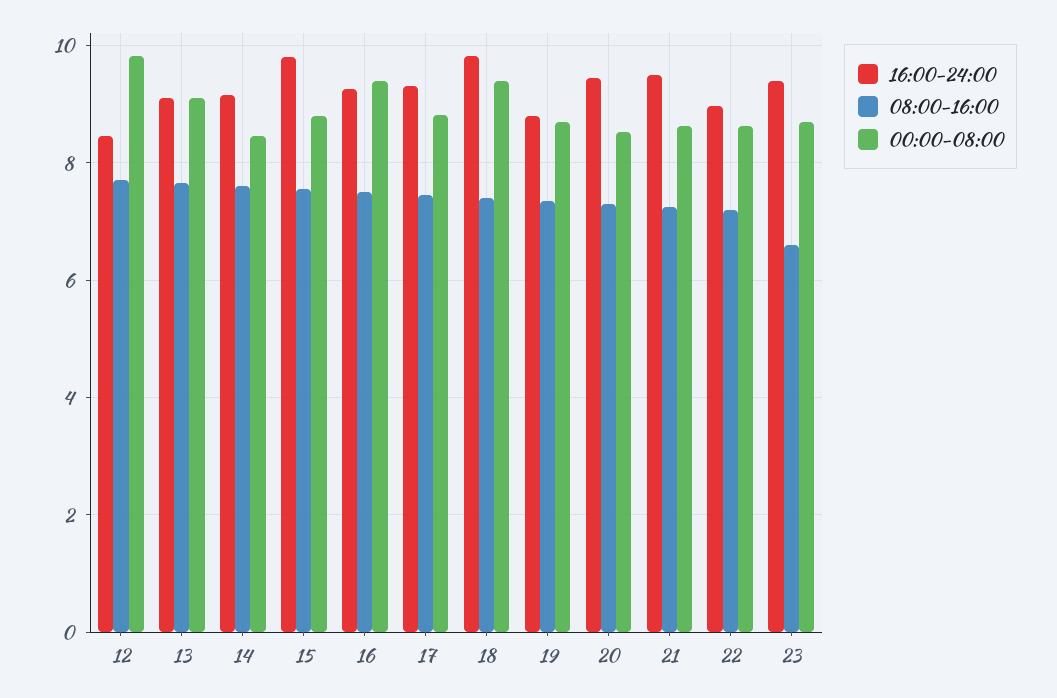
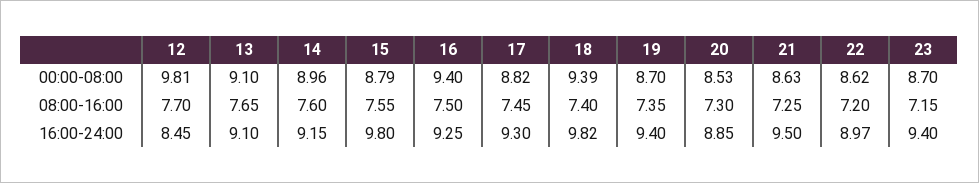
  {
    "16:00-24:00": {
      "12": 8.45,
      "13": 9.1,
      "14": 9.15,
      "15": 9.8,
      "16": 9.25,
      "17": 9.3,
      "18": 9.82,
-     "19": 8.8,
+     "19": 9.4,
-     "20": 9.4,
+     "20": 8.85,
      "21": 9.5,
      "22": 8.97,
      "23": 9.4
    },
    "08:00-16:00": {
      "12": 7.7,
      "13": 7.65,
      "14": 7.6,
      "15": 7.55,
      "16": 7.5,
      "17": 7.45,
      "18": 7.4,
      "19": 7.35,
      "20": 7.3,
      "21": 7.25,
      "22": 7.2,
-     "23": 6.6
+     "23": 7.15
    },
    "00:00-08:00": {
      "12": 9.81,
      "13": 9.1,
-     "14": 8.4,
+     "14": 8.96,
      "15": 8.79,
      "16": 9.4,
      "17": 8.82,
      "18": 9.39,
      "19": 8.7,
      "20": 8.53,
      "21": 8.63,
      "22": 8.62,
      "23": 8.7
    }
  }

